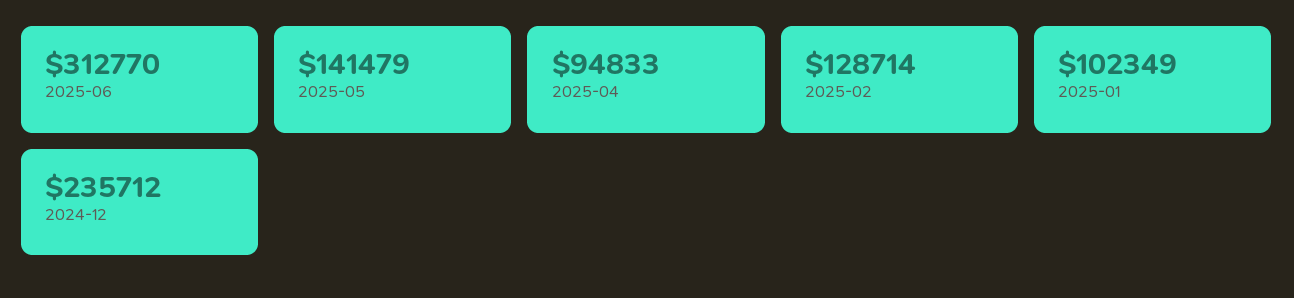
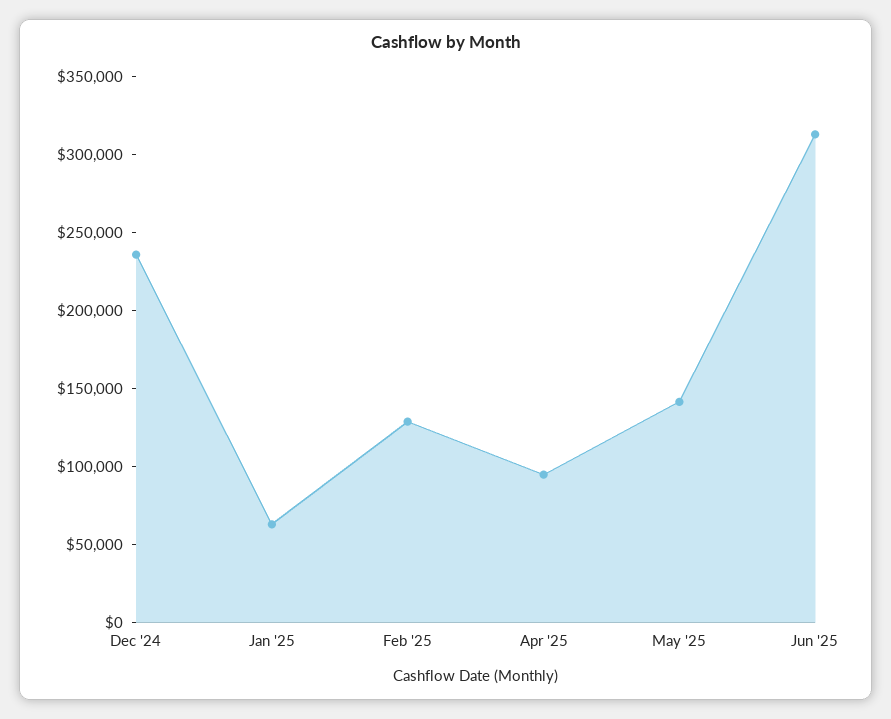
  {
    "2025-06": 312770,
    "2025-05": 141479,
    "2025-04": 94833,
    "2025-02": 128714,
-   "2025-01": 102349,
+   "2025-01": 60000,
    "2024-12": 235712
  }

